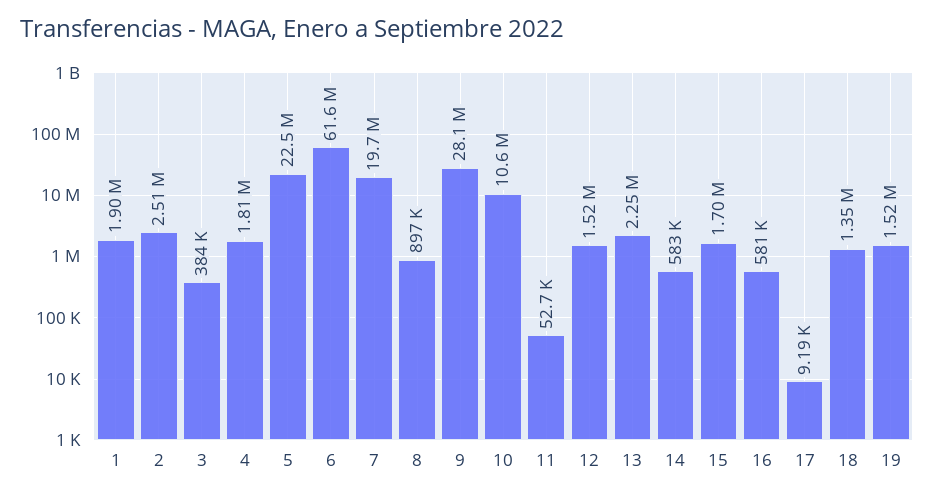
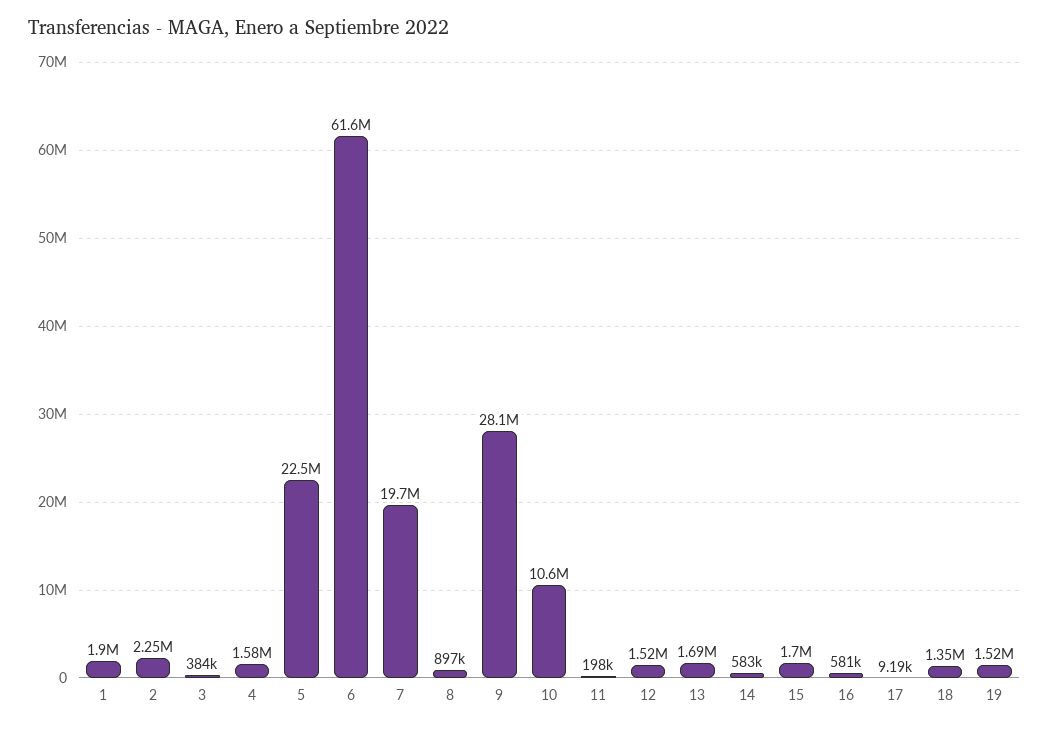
  {
    "1": 1900000,
-   "2": 2510000,
+   "2": 2250000,
    "3": 384000,
-   "4": 1810000,
+   "4": 1580000,
    "5": 22500000,
    "6": 61600000,
    "7": 19700000,
    "8": 897000,
    "9": 28100000,
    "10": 10600000,
-   "11": 52700,
+   "11": 198000,
    "12": 1520000,
-   "13": 2250000,
+   "13": 1690000,
    "14": 583000,
    "15": 1700000,
    "16": 581000,
    "17": 9190,
    "18": 1350000,
    "19": 1520000
  }

